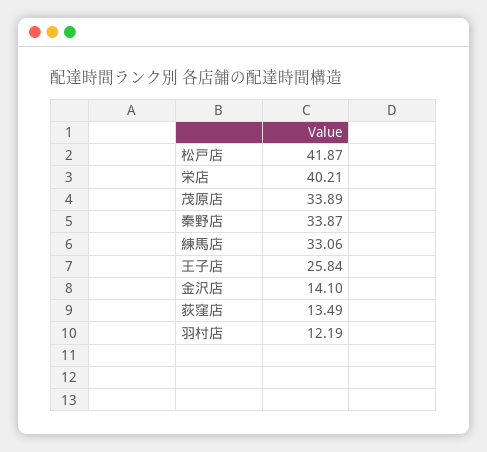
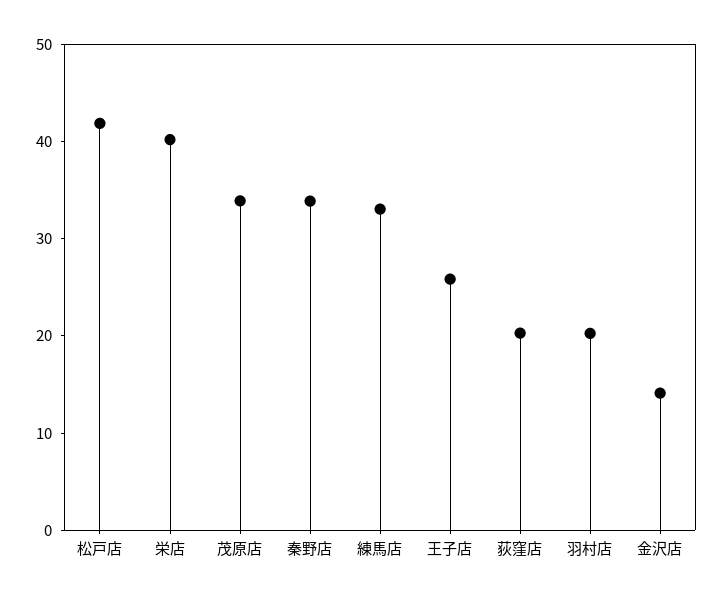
  {
    "松戸店": 41.87,
    "栄店": 40.21,
    "茂原店": 33.89,
    "秦野店": 33.87,
    "練馬店": 33.06,
    "王子店": 25.84,
    "金沢店": 14.1,
-   "荻窪店": 13.49,
+   "荻窪店": 20,
-   "羽村店": 12.19
+   "羽村店": 20
  }

